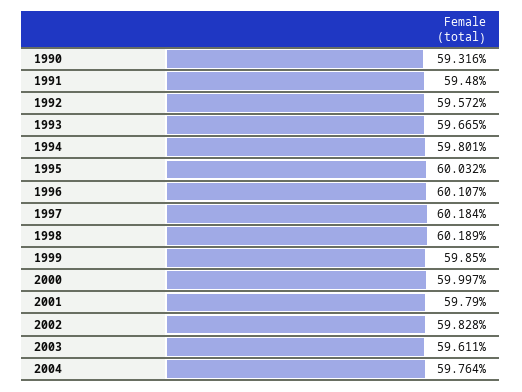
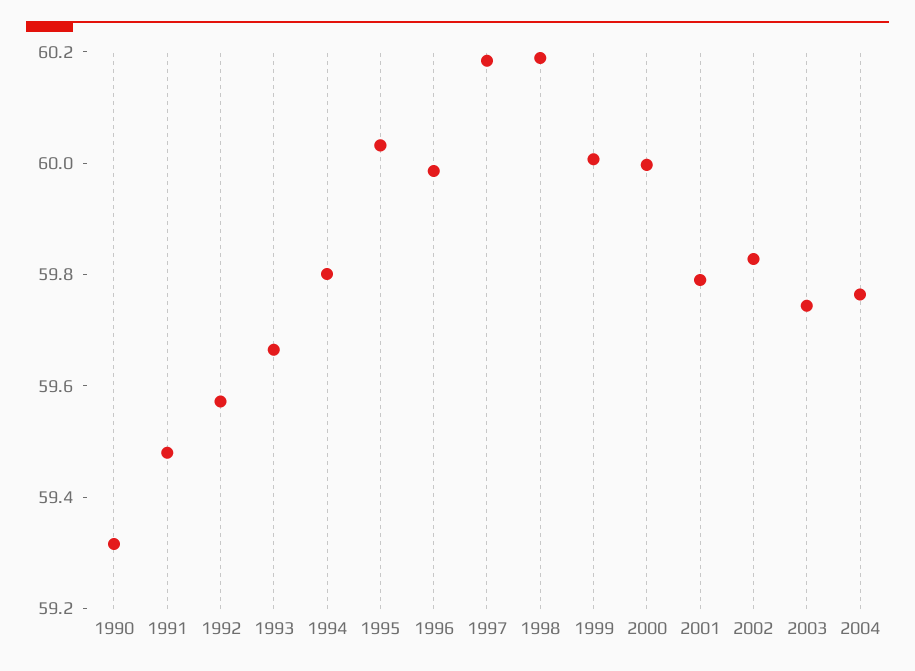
  {
    "1990": 59.316,
    "1991": 59.48,
    "1992": 59.572,
    "1993": 59.665,
    "1994": 59.801,
    "1995": 60.032,
-   "1996": 60.107,
+   "1996": 60,
    "1997": 60.184,
    "1998": 60.189,
-   "1999": 59.85,
+   "1999": 60,
    "2000": 59.997,
    "2001": 59.79,
    "2002": 59.828,
-   "2003": 59.611,
+   "2003": 59.75,
    "2004": 59.764
  }

